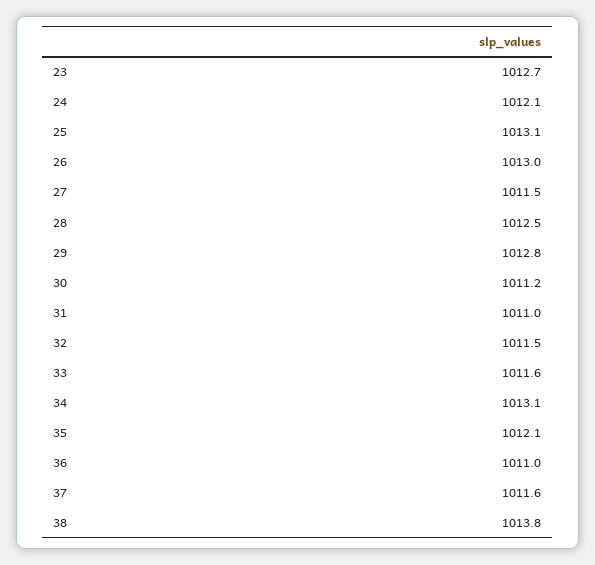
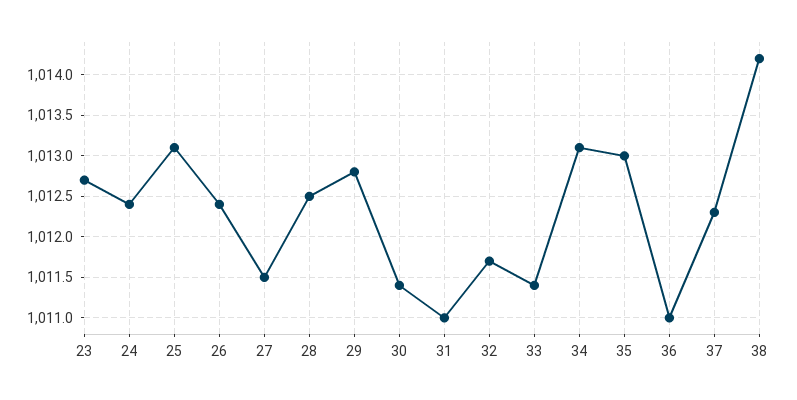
  {
    "23": 1012.7,
-   "24": 1012.1,
+   "24": 1012.4,
    "25": 1013.1,
-   "26": 1013,
+   "26": 1012.4,
    "27": 1011.5,
    "28": 1012.5,
    "29": 1012.8,
-   "30": 1011.2,
+   "30": 1011.4,
    "31": 1011,
-   "32": 1011.5,
+   "32": 1011.7,
-   "33": 1011.6,
+   "33": 1011.4,
    "34": 1013.1,
-   "35": 1012.1,
+   "35": 1013,
    "36": 1011,
-   "37": 1011.6,
+   "37": 1012.3,
-   "38": 1013.8
+   "38": 1014.2
  }

